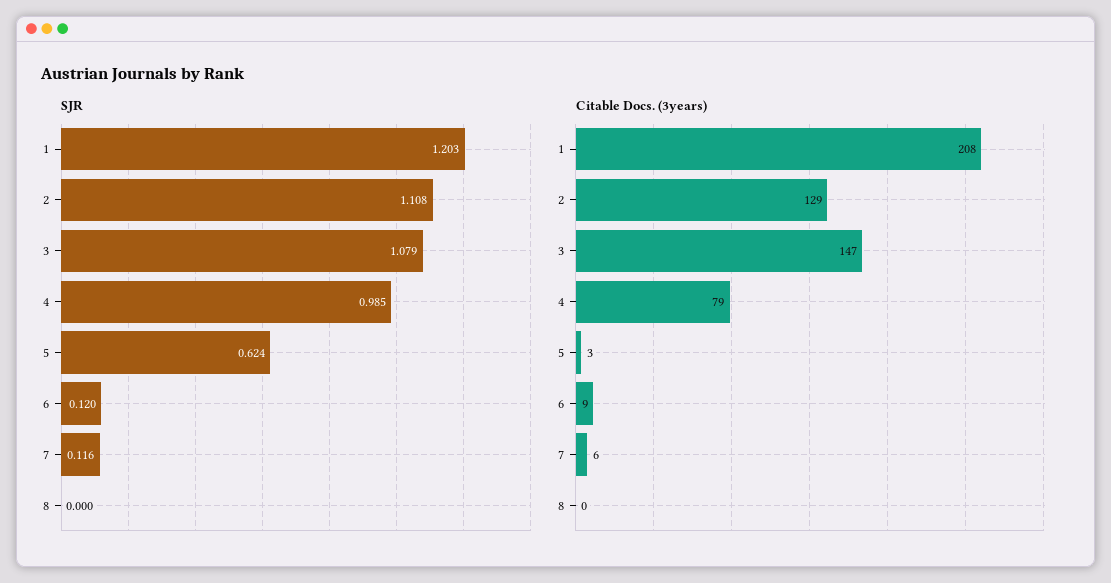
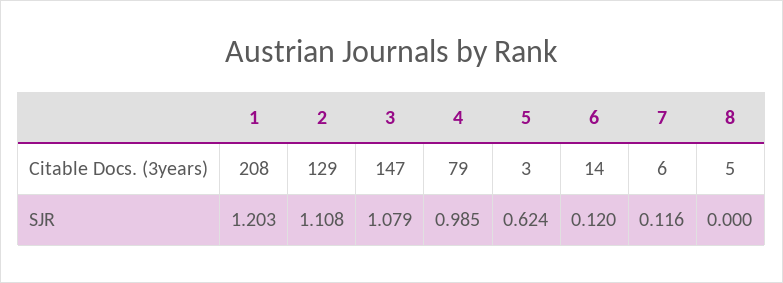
  {
    "SJR": {
      "1": 1.203,
      "2": 1.108,
      "3": 1.079,
      "4": 0.985,
      "5": 0.624,
      "6": 0.12,
      "7": 0.116,
      "8": 0
    },
    "Citable Docs. (3years)": {
      "1": 208,
      "2": 129,
      "3": 147,
      "4": 79,
      "5": 3,
-     "6": 9,
+     "6": 14,
      "7": 6,
-     "8": 0
+     "8": 5
    }
  }

